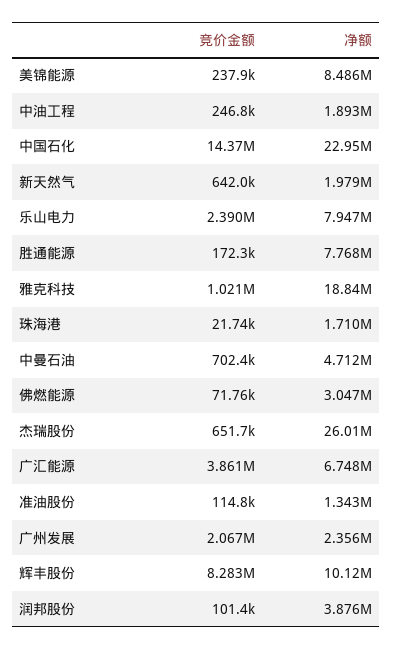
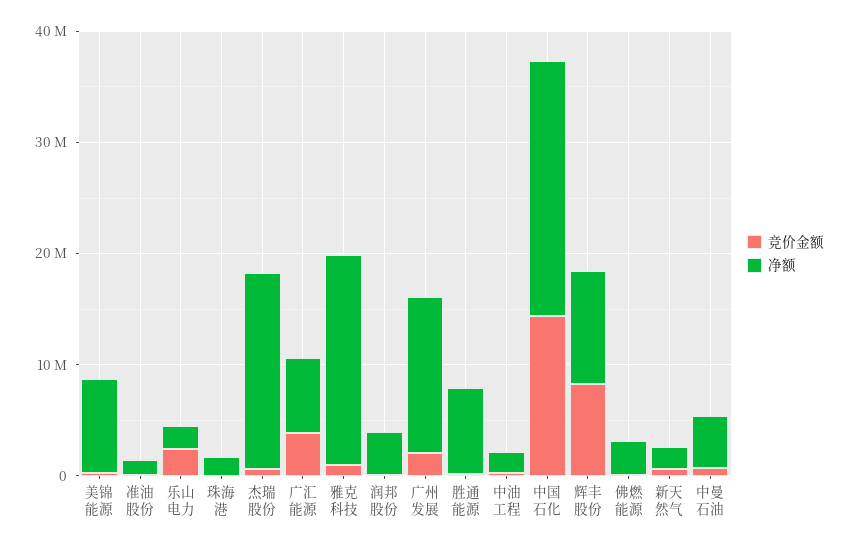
  {
    "竞价金额": {
      "美锦能源": 237900,
      "中油工程": 246800,
      "中国石化": 14370000,
      "新天然气": 642000,
      "乐山电力": 2390000,
      "胜通能源": 172300,
      "雅克科技": 1021000,
      "珠海港": 21740,
      "中曼石油": 702400,
      "佛燃能源": 71760,
      "杰瑞股份": 651700,
      "广汇能源": 3861000,
      "准油股份": 114800,
      "广州发展": 2067000,
      "辉丰股份": 8283000,
      "润邦股份": 101400
    },
    "净额": {
      "美锦能源": 8486000,
      "中油工程": 1893000,
      "中国石化": 22950000,
      "新天然气": 1979000,
-     "乐山电力": 7947000,
+     "乐山电力": 2000000,
      "胜通能源": 7768000,
      "雅克科技": 18840000,
      "珠海港": 1710000,
      "中曼石油": 4712000,
      "佛燃能源": 3047000,
-     "杰瑞股份": 26010000,
+     "杰瑞股份": 18000000,
      "广汇能源": 6748000,
      "准油股份": 1343000,
-     "广州发展": 2356000,
+     "广州发展": 14000000,
      "辉丰股份": 10120000,
      "润邦股份": 3876000
    }
  }

